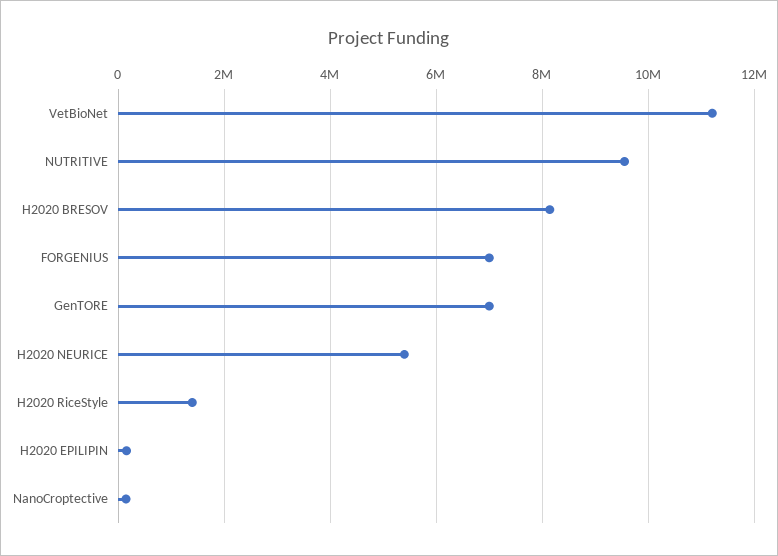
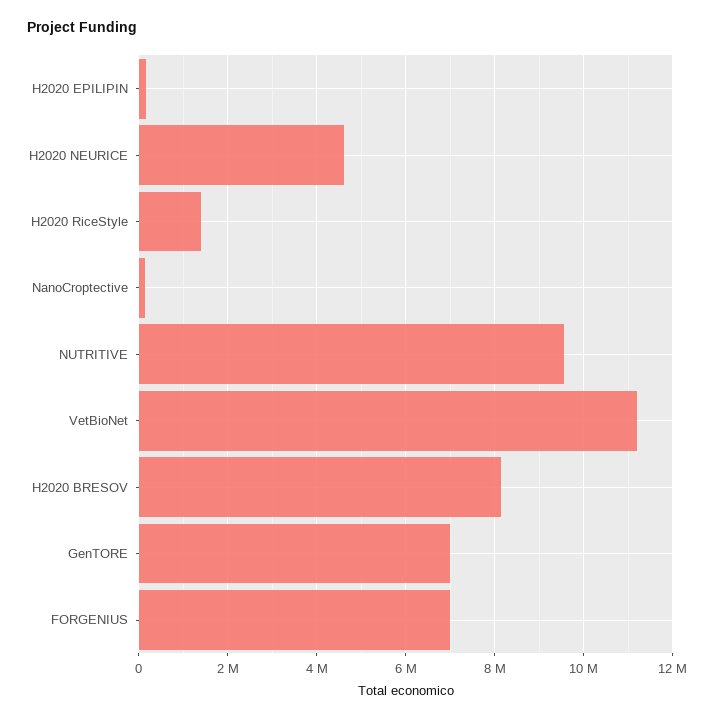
  {
    "VetBioNet": 11200000,
    "NUTRITIVE": 9600000,
    "H2020 BRESOV": 8200000,
    "FORGENIUS": 7000000,
    "GenTORE": 7000000,
-   "H2020 NEURICE": 5400000,
+   "H2020 NEURICE": 4600000,
    "H2020 RiceStyle": 1400000,
    "H2020 EPILIPIN": 200000,
    "NanoCroptective": 200000
  }

